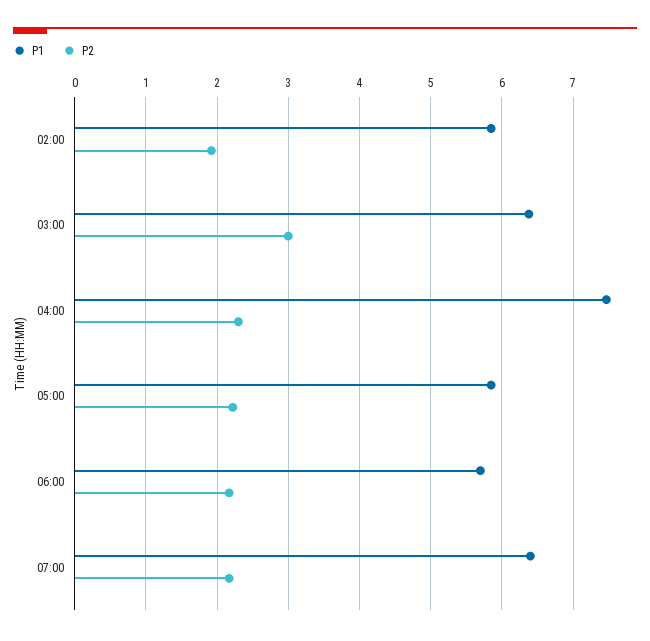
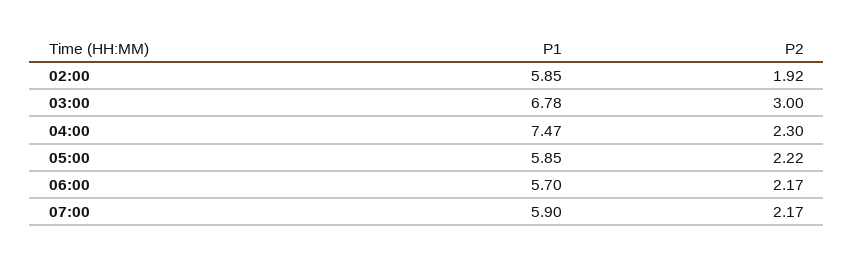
  {
    "P1": {
      "02:00": 5.85,
-     "03:00": 6.4,
+     "03:00": 6.78,
      "04:00": 7.47,
      "05:00": 5.85,
      "06:00": 5.7,
-     "07:00": 6.4
+     "07:00": 5.9
    },
    "P2": {
      "02:00": 1.92,
      "03:00": 3,
      "04:00": 2.3,
      "05:00": 2.22,
      "06:00": 2.17,
      "07:00": 2.17
    }
  }

